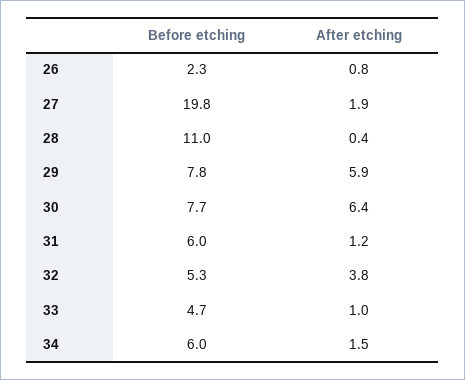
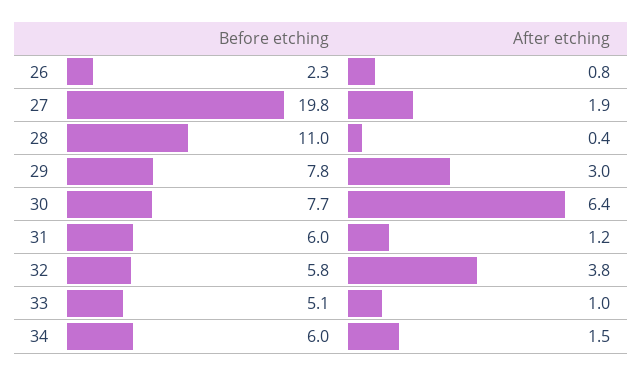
  {
    "Before etching": {
      "26": 2.3,
      "27": 19.8,
      "28": 11,
      "29": 7.8,
      "30": 7.7,
      "31": 6,
-     "32": 5.3,
+     "32": 5.8,
-     "33": 4.7,
+     "33": 5.1,
      "34": 6
    },
    "After etching": {
      "26": 0.8,
      "27": 1.9,
      "28": 0.4,
-     "29": 5.9,
+     "29": 3,
      "30": 6.4,
      "31": 1.2,
      "32": 3.8,
      "33": 1,
      "34": 1.5
    }
  }

